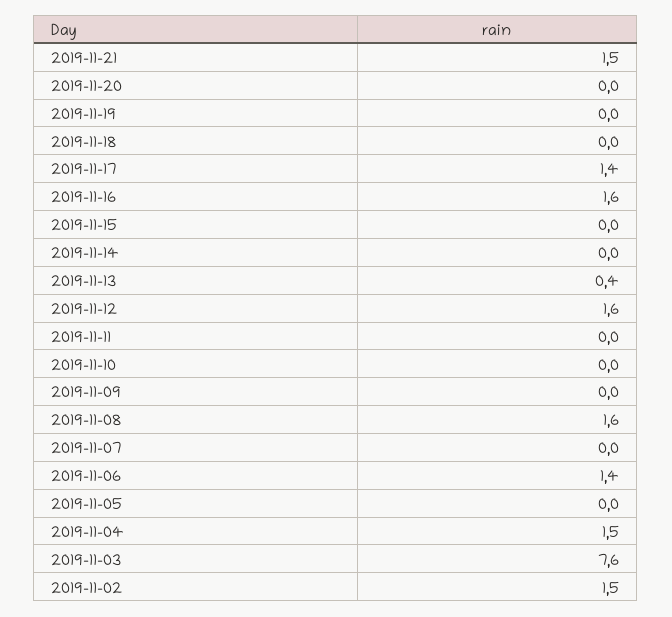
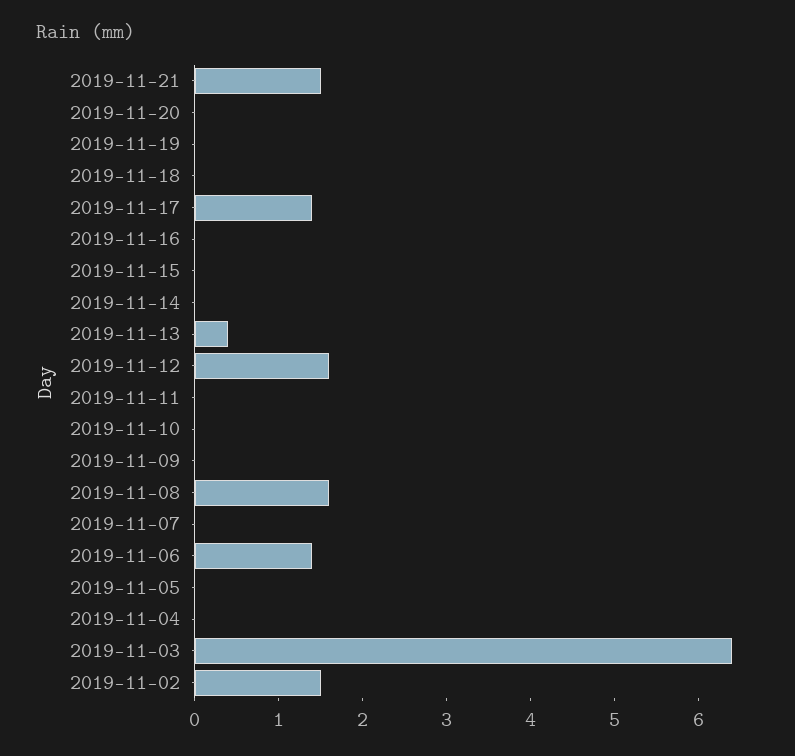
  {
    "2019-11-21": 1.5,
    "2019-11-20": 0,
    "2019-11-19": 0,
    "2019-11-18": 0,
    "2019-11-17": 1.4,
-   "2019-11-16": 1.6,
+   "2019-11-16": 0,
    "2019-11-15": 0,
    "2019-11-14": 0,
    "2019-11-13": 0.4,
    "2019-11-12": 1.6,
    "2019-11-11": 0,
    "2019-11-10": 0,
    "2019-11-09": 0,
    "2019-11-08": 1.6,
    "2019-11-07": 0,
    "2019-11-06": 1.4,
    "2019-11-05": 0,
-   "2019-11-04": 1.5,
+   "2019-11-04": 0,
-   "2019-11-03": 7.6,
+   "2019-11-03": 6.4,
    "2019-11-02": 1.5
  }

